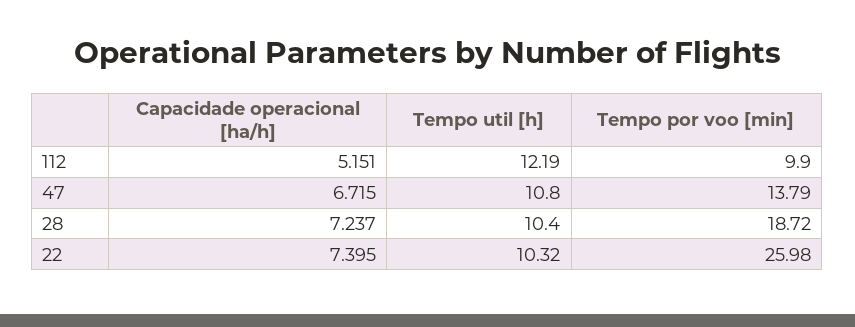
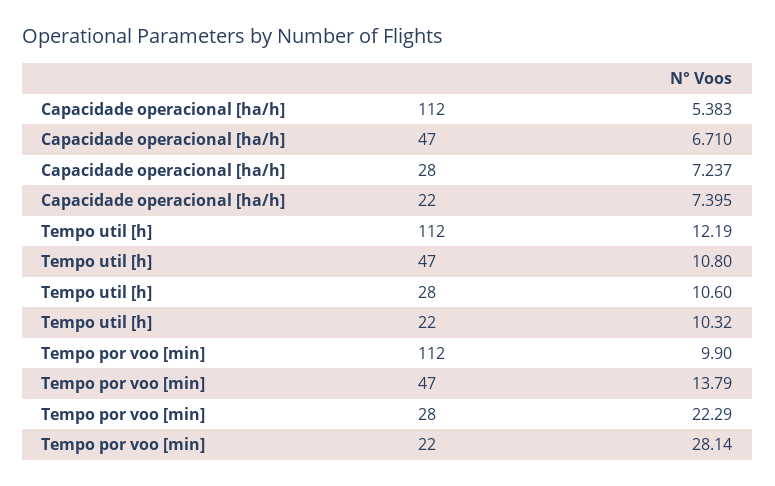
  {
    "Capacidade operacional [ha/h]": {
-     "112": 5.151,
+     "112": 5.383,
-     "47": 6.715,
+     "47": 6.71,
      "28": 7.237,
      "22": 7.395
    },
    "Tempo util [h]": {
      "112": 12.19,
      "47": 10.8,
-     "28": 10.4,
+     "28": 10.6,
      "22": 10.32
    },
    "Tempo por voo [min]": {
      "112": 9.9,
      "47": 13.79,
-     "28": 18.72,
+     "28": 22.29,
-     "22": 25.98
+     "22": 28.14
    }
  }

